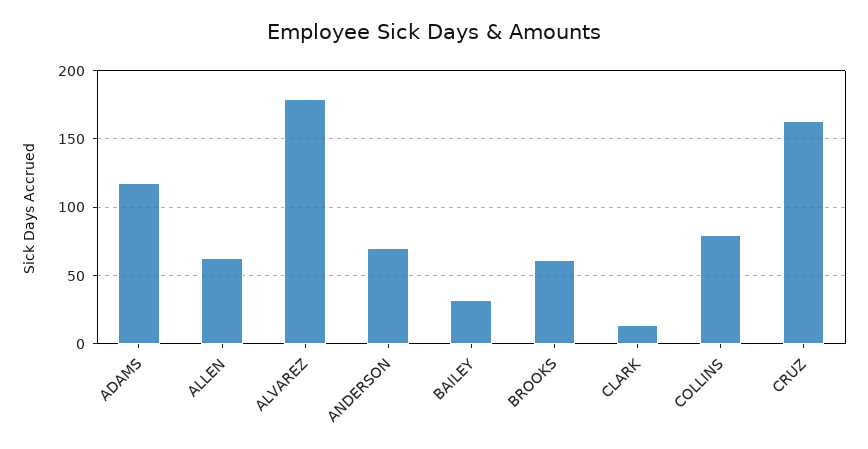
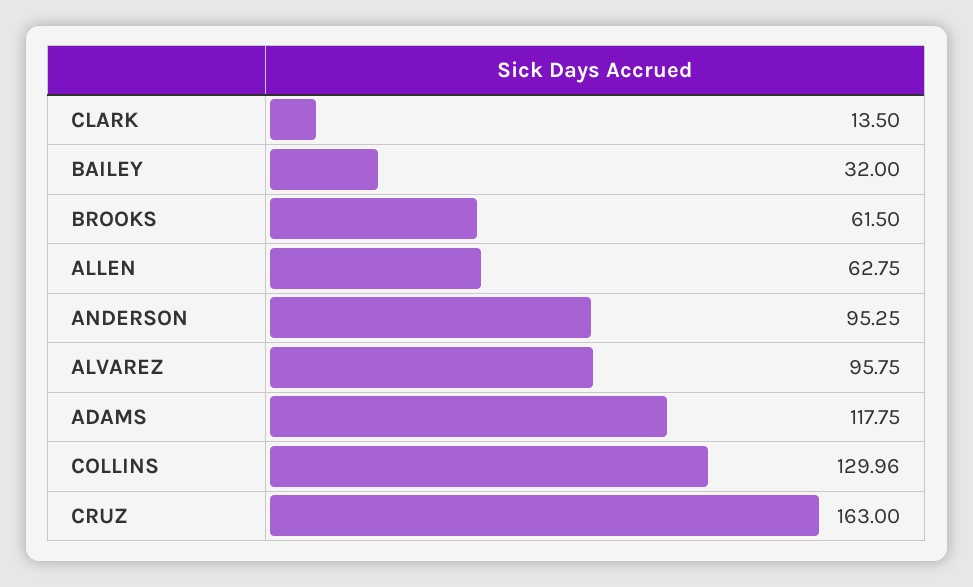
  {
    "ADAMS": 117.75,
    "ALLEN": 62.75,
-   "ALVAREZ": 180,
+   "ALVAREZ": 95.75,
-   "ANDERSON": 70,
+   "ANDERSON": 95.25,
    "BAILEY": 32,
    "BROOKS": 61.5,
    "CLARK": 13.5,
-   "COLLINS": 80,
+   "COLLINS": 129.96,
    "CRUZ": 163
  }

